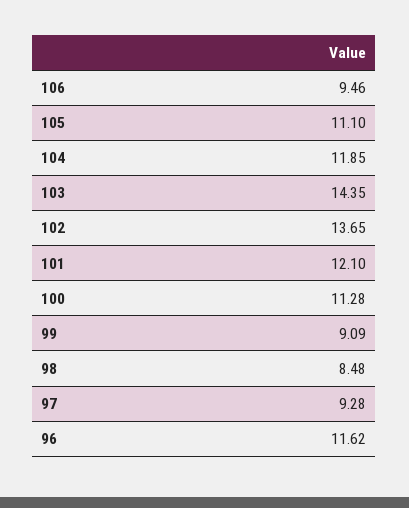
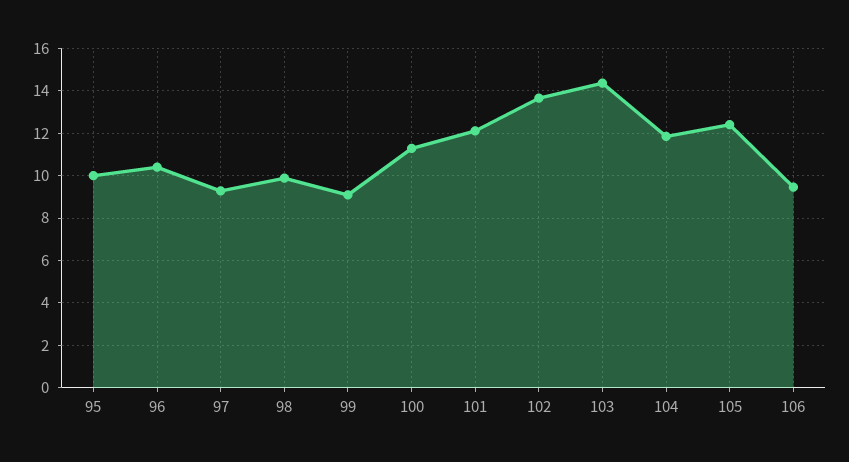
  {
    "106": 9.46,
-   "105": 11.1,
+   "105": 12.5,
    "104": 11.85,
    "103": 14.35,
    "102": 13.65,
    "101": 12.1,
    "100": 11.28,
    "99": 9.09,
-   "98": 8.48,
+   "98": 10,
    "97": 9.28,
-   "96": 11.62
+   "96": 10.5,
+   "95": 10
  }

